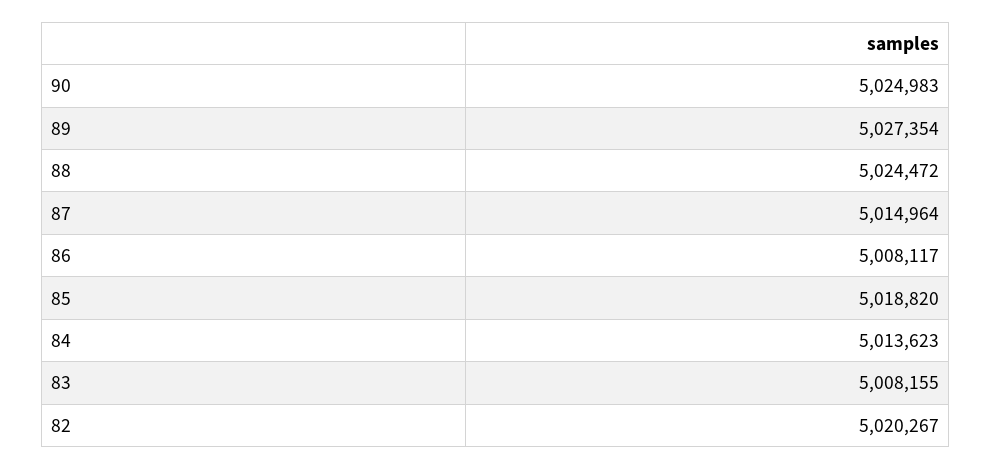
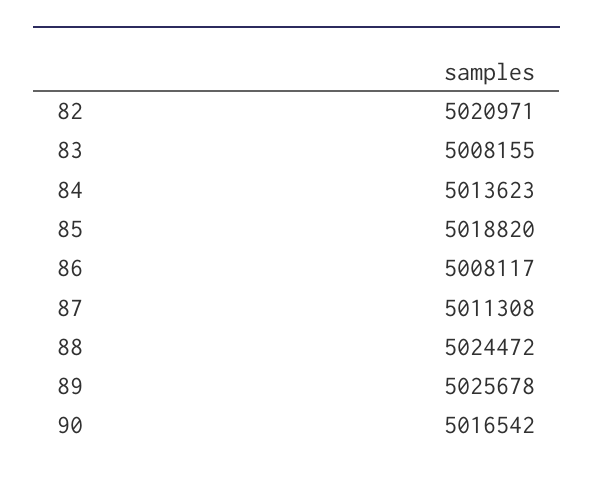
  {
-   "90": 5024983,
+   "90": 5016542,
-   "89": 5027354,
+   "89": 5025678,
    "88": 5024472,
-   "87": 5014964,
+   "87": 5011308,
    "86": 5008117,
    "85": 5018820,
    "84": 5013623,
    "83": 5008155,
-   "82": 5020267
+   "82": 5020971
  }

